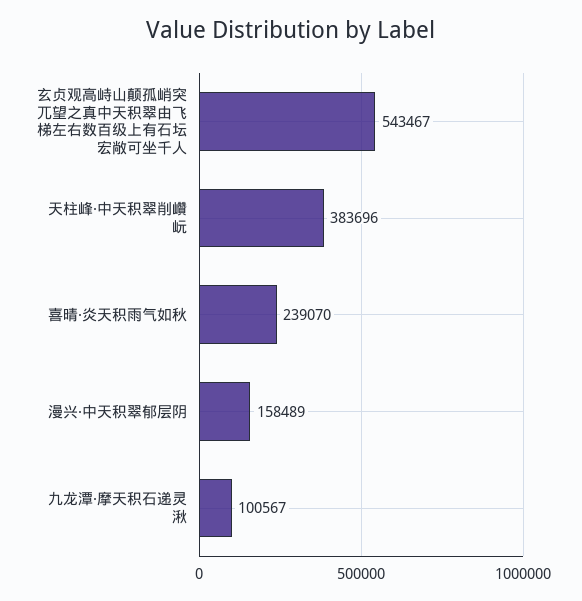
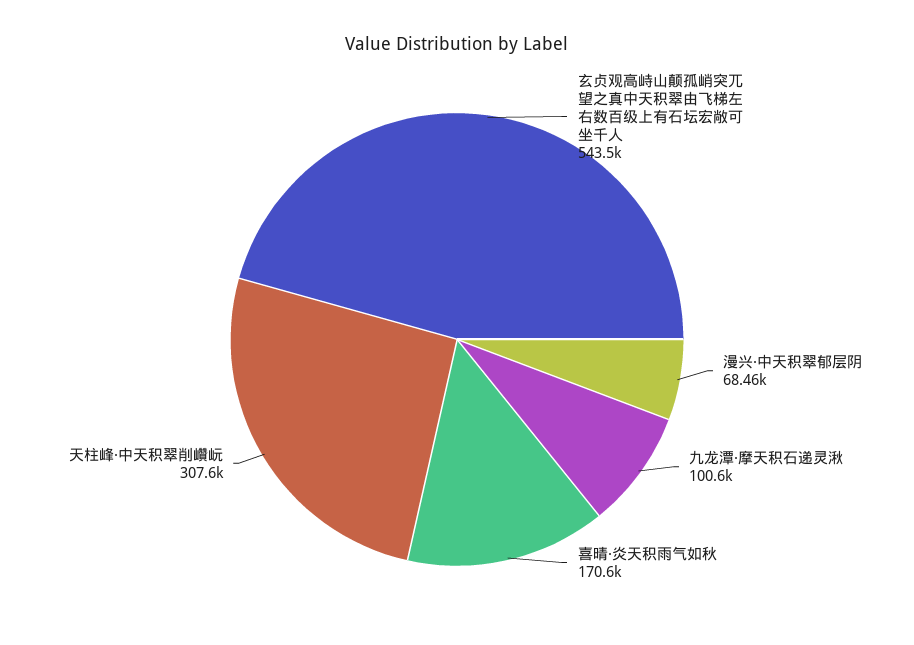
  {
    "玄贞观高峙山颠孤峭突兀望之真中天积翠由飞梯左右数百级上有石坛宏敞可坐千人": 543467,
-   "天柱峰·中天积翠削巑岏": 383696,
+   "天柱峰·中天积翠削巑岏": 307600,
-   "喜晴·炎天积雨气如秋": 239070,
+   "喜晴·炎天积雨气如秋": 170600,
-   "漫兴·中天积翠郁层阴": 158489,
+   "漫兴·中天积翠郁层阴": 68460,
    "九龙潭·摩天积石递灵湫": 100567
  }

